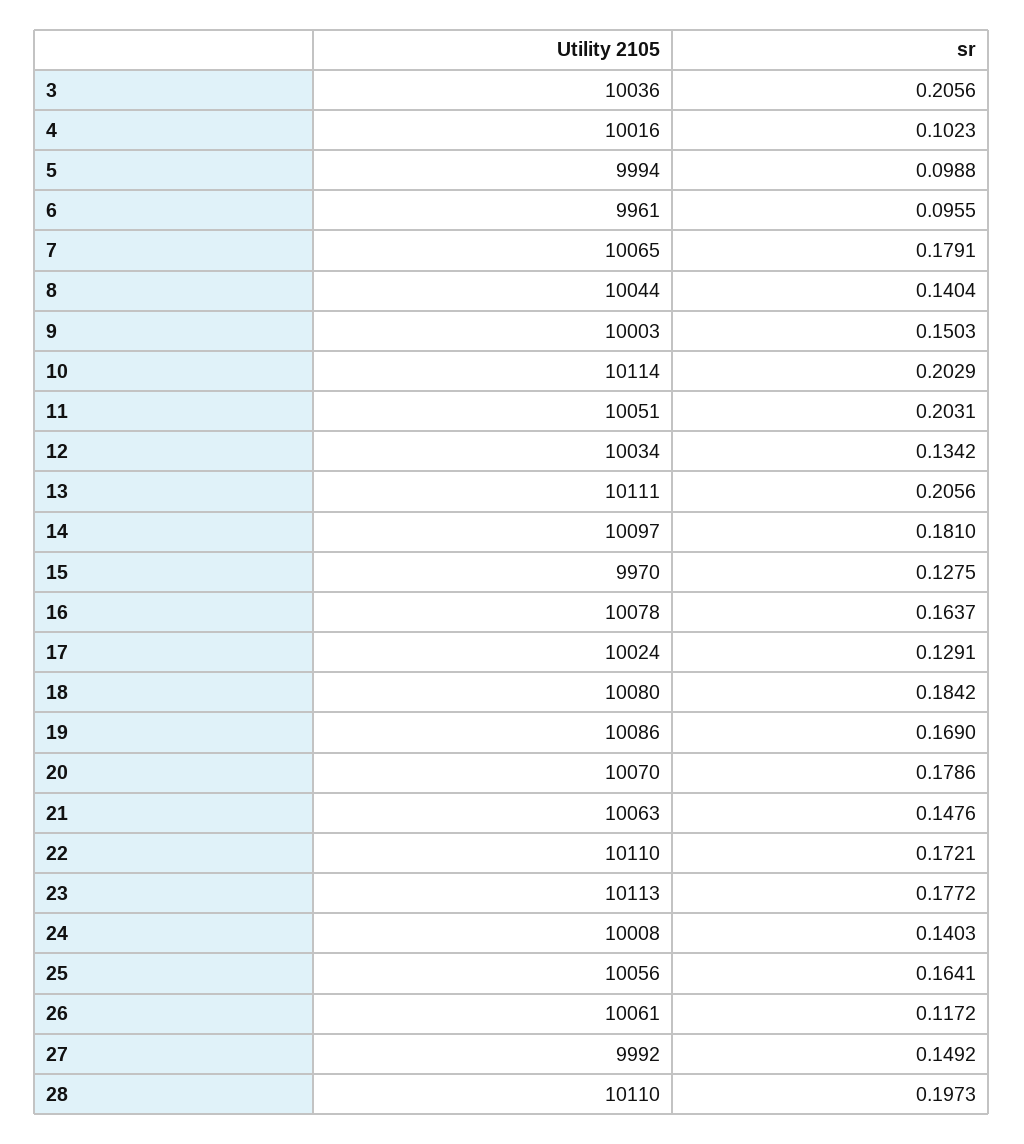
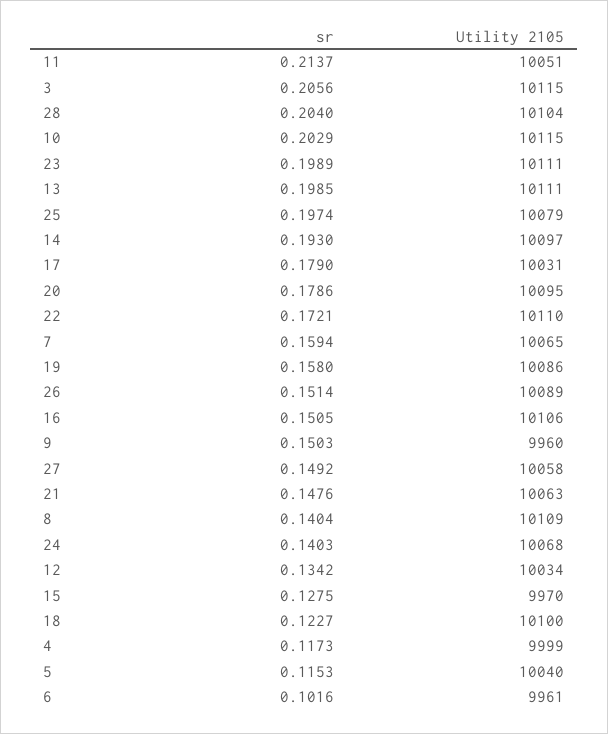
  {
    "Utility 2105": {
-     "3": 10036,
+     "3": 10115,
-     "4": 10016,
+     "4": 9999,
-     "5": 9994,
+     "5": 10040,
      "6": 9961,
      "7": 10065,
-     "8": 10044,
+     "8": 10109,
-     "9": 10003,
+     "9": 9960,
-     "10": 10114,
+     "10": 10115,
      "11": 10051,
      "12": 10034,
      "13": 10111,
      "14": 10097,
      "15": 9970,
-     "16": 10078,
+     "16": 10106,
-     "17": 10024,
+     "17": 10031,
-     "18": 10080,
+     "18": 10100,
      "19": 10086,
-     "20": 10070,
+     "20": 10095,
      "21": 10063,
      "22": 10110,
-     "23": 10113,
+     "23": 10111,
-     "24": 10008,
+     "24": 10068,
-     "25": 10056,
+     "25": 10079,
-     "26": 10061,
+     "26": 10089,
-     "27": 9992,
+     "27": 10058,
-     "28": 10110
+     "28": 10104
    },
    "sr": {
      "3": 0.2056,
-     "4": 0.1023,
+     "4": 0.1173,
-     "5": 0.0988,
+     "5": 0.1153,
-     "6": 0.0955,
+     "6": 0.1016,
-     "7": 0.1791,
+     "7": 0.1594,
      "8": 0.1404,
      "9": 0.1503,
      "10": 0.2029,
-     "11": 0.2031,
+     "11": 0.2137,
      "12": 0.1342,
-     "13": 0.2056,
+     "13": 0.1985,
-     "14": 0.181,
+     "14": 0.193,
      "15": 0.1275,
-     "16": 0.1637,
+     "16": 0.1505,
-     "17": 0.1291,
+     "17": 0.179,
-     "18": 0.1842,
+     "18": 0.1227,
-     "19": 0.169,
+     "19": 0.158,
      "20": 0.1786,
      "21": 0.1476,
      "22": 0.1721,
-     "23": 0.1772,
+     "23": 0.1989,
      "24": 0.1403,
-     "25": 0.1641,
+     "25": 0.1974,
-     "26": 0.1172,
+     "26": 0.1514,
      "27": 0.1492,
-     "28": 0.1973
+     "28": 0.204
    }
  }

